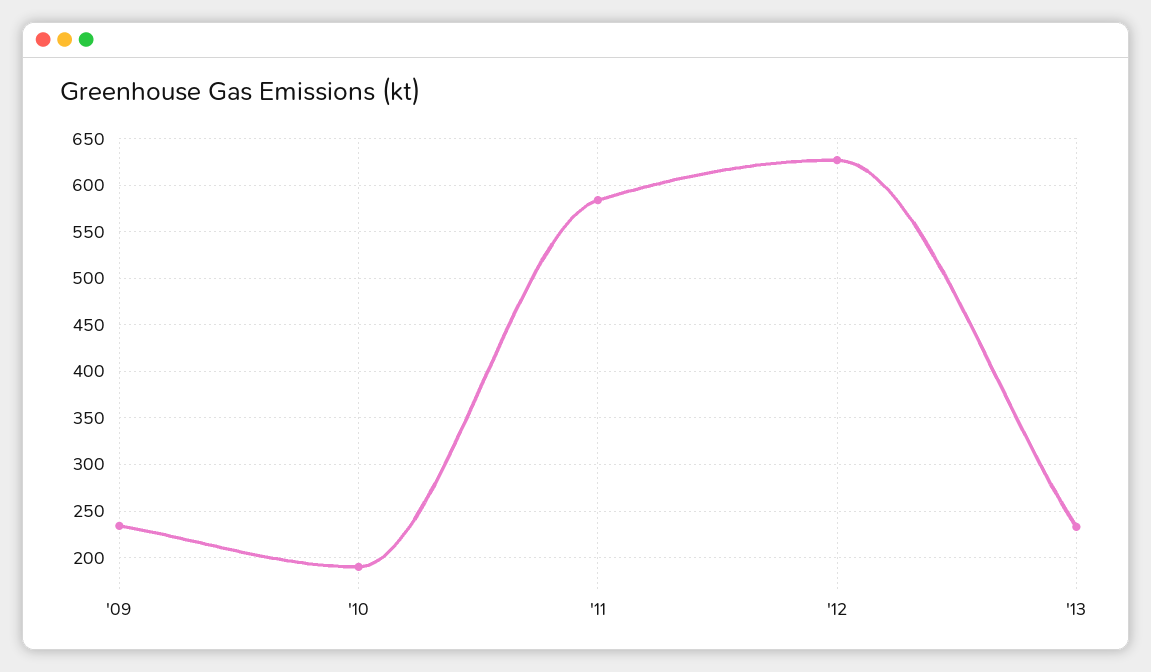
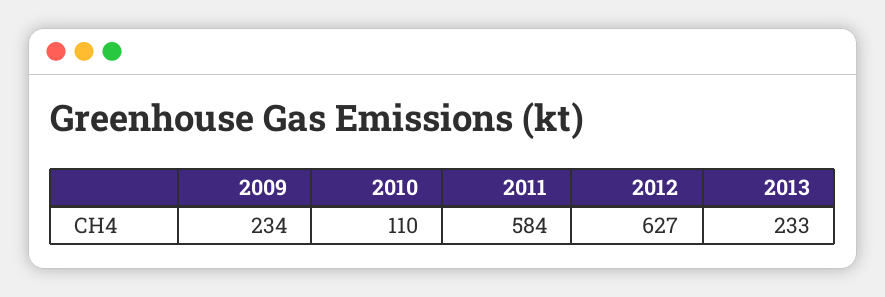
  {
    "'09": 234,
-   "'10": 190,
+   "'10": 110,
    "'11": 584,
    "'12": 627,
    "'13": 233
  }

